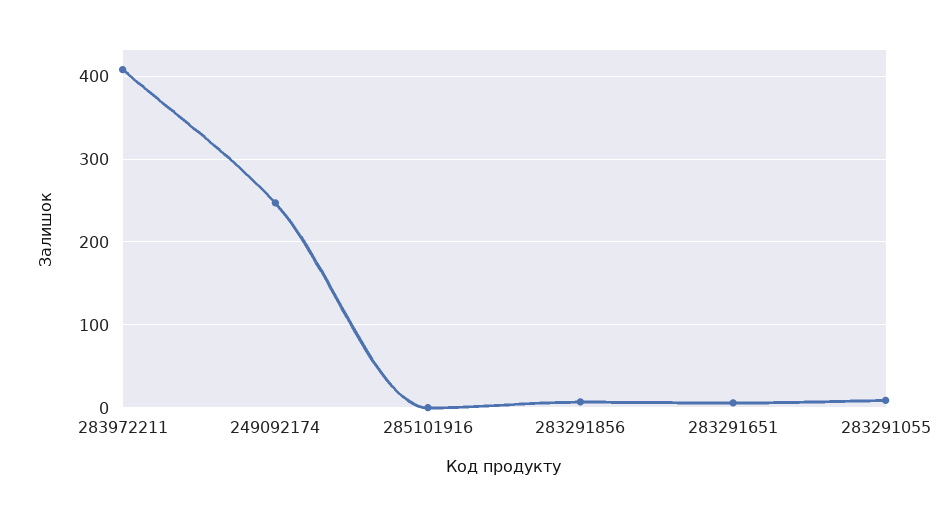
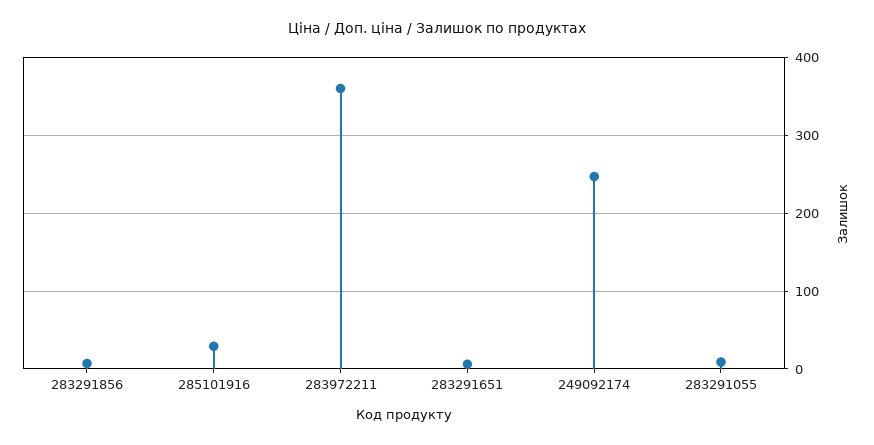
  {
-   "283972211": 410,
+   "283972211": 360,
    "249092174": 250,
-   "285101916": 0,
+   "285101916": 30,
    "283291856": 10,
    "283291651": 10,
    "283291055": 10
  }

